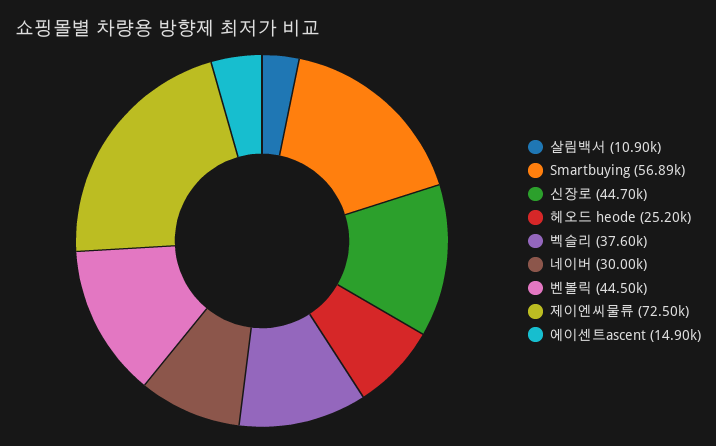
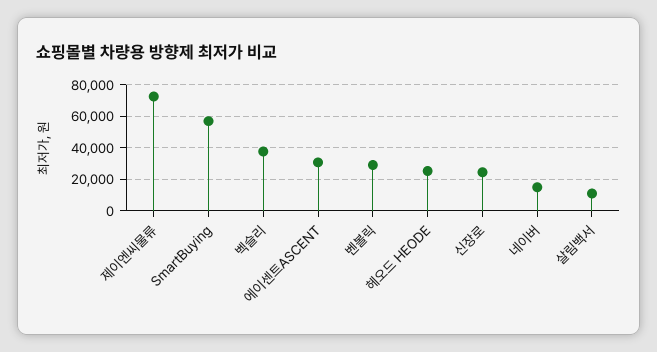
  {
    "살림백서": 10900,
    "Smartbuying": 56890,
-   "신장로": 44700,
+   "신장로": 25000,
    "헤오드 heode": 25200,
    "벡슬리": 37600,
-   "네이버": 30000,
+   "네이버": 15000,
-   "벤볼릭": 44500,
+   "벤볼릭": 30000,
    "제이엔씨물류": 72500,
-   "에이센트ascent": 14900
+   "에이센트ascent": 30000
  }

